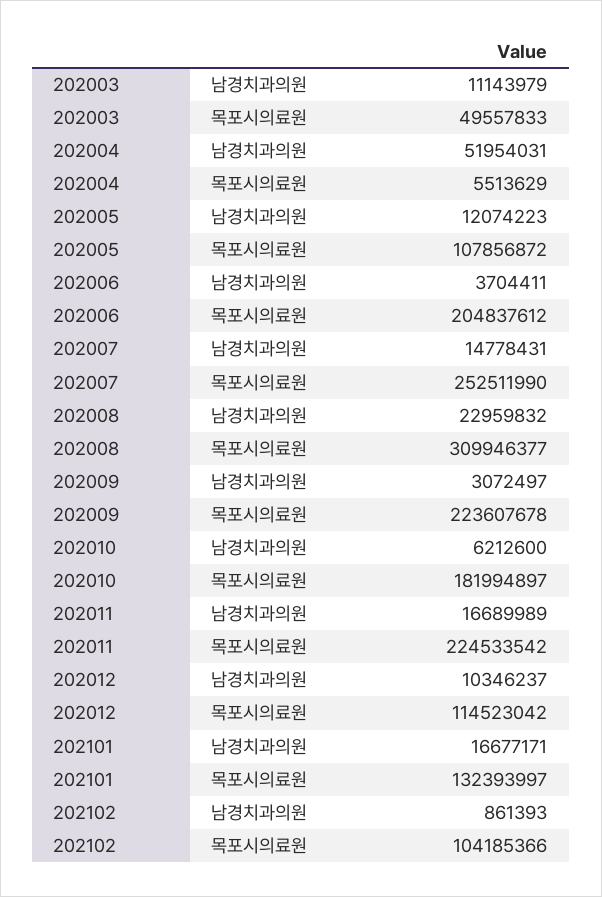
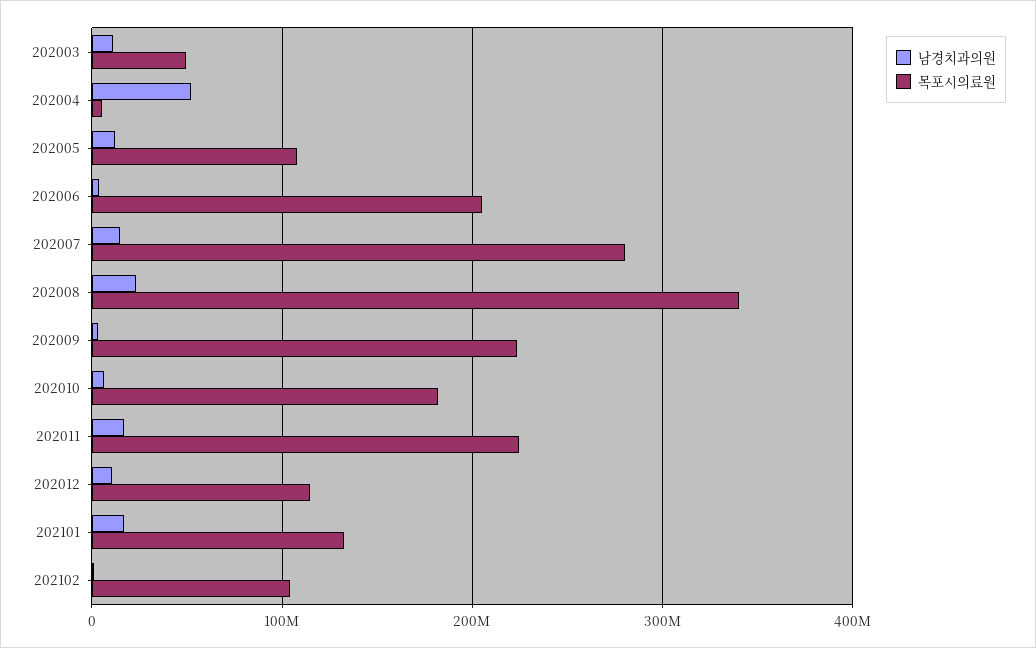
  {
    "남경치과의원": {
      "202003": 11143979,
      "202004": 51954031,
      "202005": 12074223,
      "202006": 3704411,
      "202007": 14778431,
      "202008": 22959832,
      "202009": 3072497,
      "202010": 6212600,
      "202011": 16689989,
      "202012": 10346237,
      "202101": 16677171,
      "202102": 861393
    },
    "목포시의료원": {
      "202003": 49557833,
      "202004": 5513629,
      "202005": 107856872,
      "202006": 204837612,
-     "202007": 252511990,
+     "202007": 280000000,
-     "202008": 309946377,
+     "202008": 340000000,
      "202009": 223607678,
      "202010": 181994897,
      "202011": 224533542,
      "202012": 114523042,
      "202101": 132393997,
      "202102": 104185366
    }
  }

